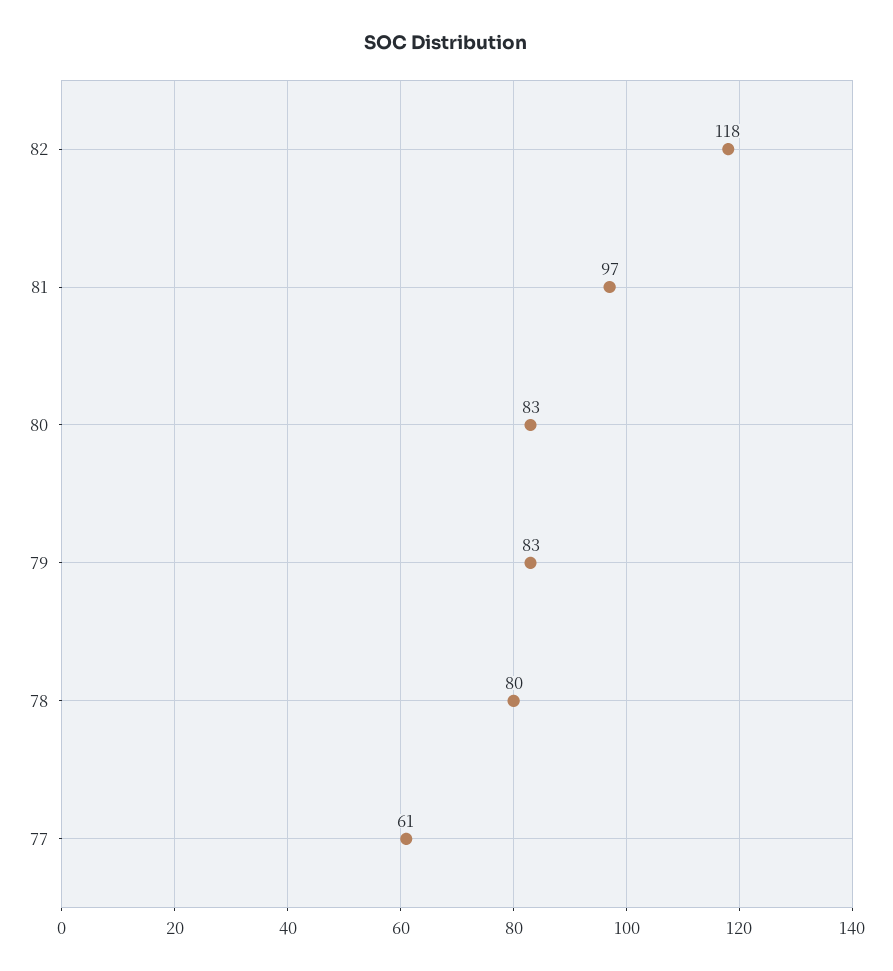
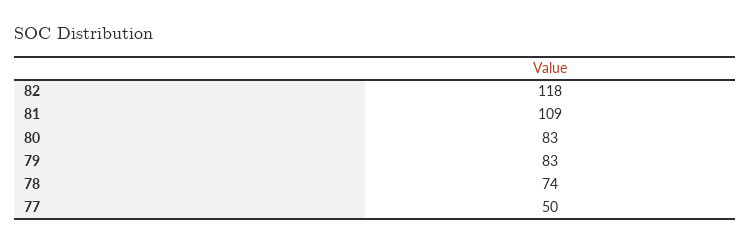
  {
    "82": 118,
-   "81": 97,
+   "81": 109,
    "80": 83,
    "79": 83,
-   "78": 80,
+   "78": 74,
-   "77": 61
+   "77": 50
  }

